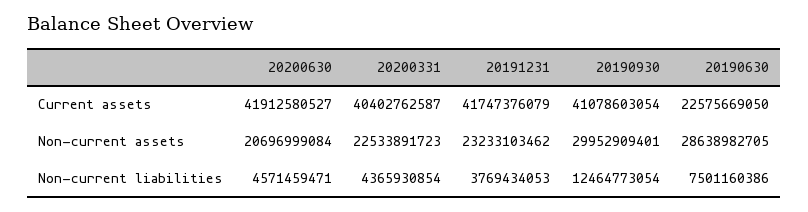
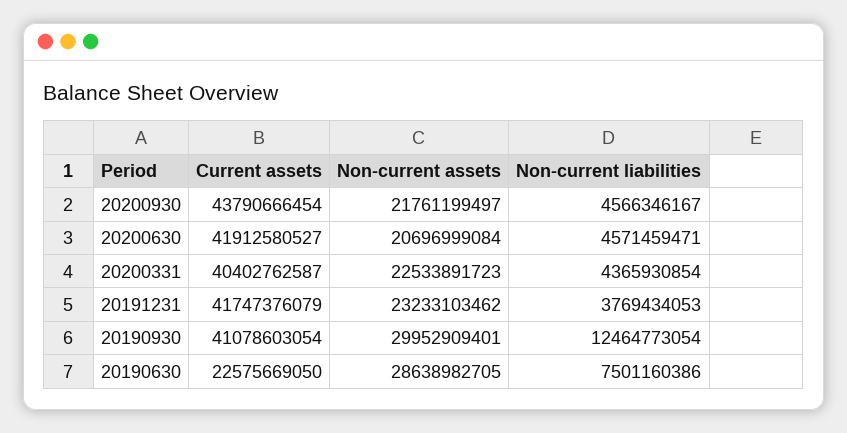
  {
    "20200630": {
      "Current assets": 41912580527,
      "Non-current assets": 20696999084,
      "Non-current liabilities": 4571459471
    },
    "20200331": {
      "Current assets": 40402762587,
      "Non-current assets": 22533891723,
      "Non-current liabilities": 4365930854
    },
    "20191231": {
      "Current assets": 41747376079,
      "Non-current assets": 23233103462,
      "Non-current liabilities": 3769434053
    },
    "20190930": {
      "Current assets": 41078603054,
      "Non-current assets": 29952909401,
      "Non-current liabilities": 12464773054
    },
    "20190630": {
      "Current assets": 22575669050,
      "Non-current assets": 28638982705,
      "Non-current liabilities": 7501160386
-   }
+   },
+   "20200930": {
+     "Current assets": 43790666454,
+     "Non-current assets": 21761199497,
+     "Non-current liabilities": 4566346167
+   }
  }

